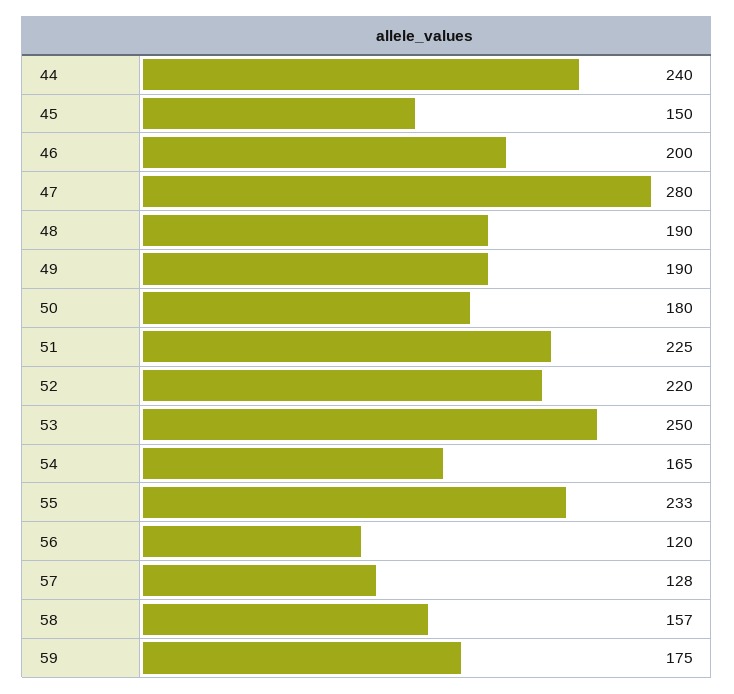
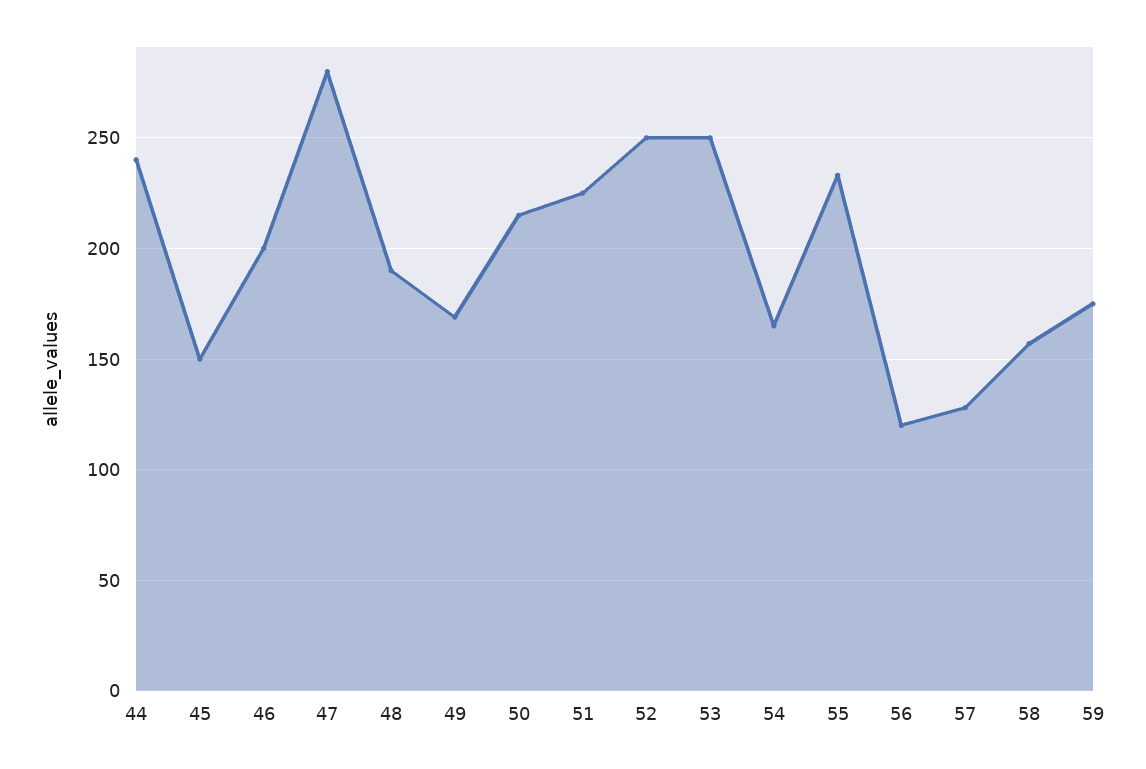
  {
    "44": 240,
    "45": 150,
    "46": 200,
    "47": 280,
    "48": 190,
-   "49": 190,
+   "49": 170,
-   "50": 180,
+   "50": 215,
    "51": 225,
-   "52": 220,
+   "52": 250,
    "53": 250,
    "54": 165,
    "55": 233,
    "56": 120,
    "57": 128,
    "58": 157,
    "59": 175
  }

